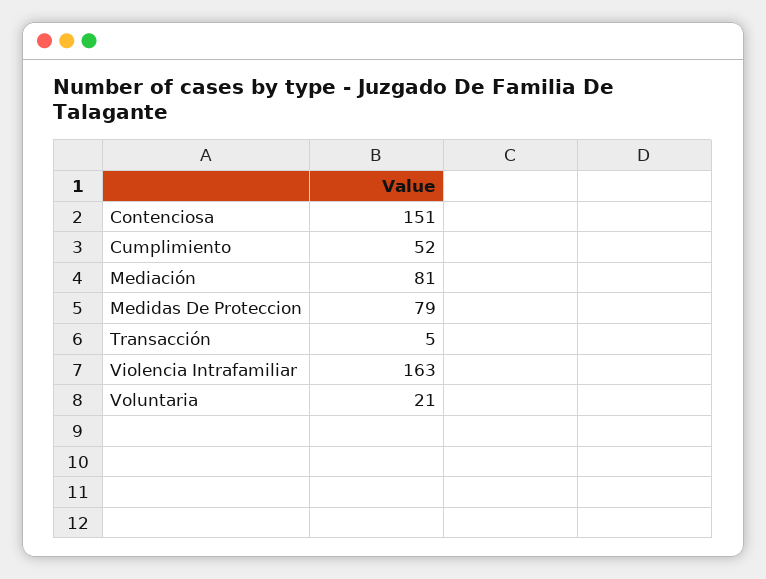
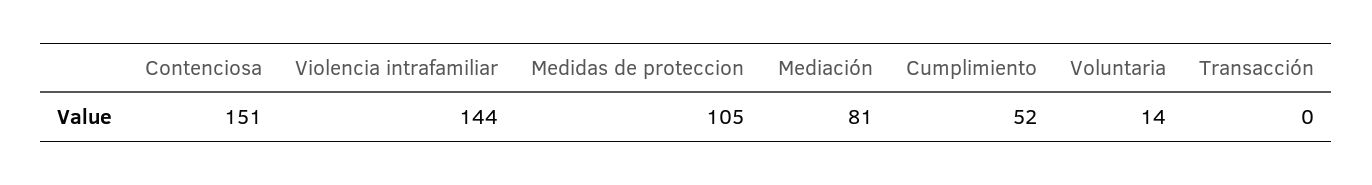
  {
    "Contenciosa": 151,
    "Cumplimiento": 52,
    "Mediación": 81,
-   "Medidas De Proteccion": 79,
+   "Medidas De Proteccion": 105,
-   "Transacción": 5,
+   "Transacción": 0,
-   "Violencia Intrafamiliar": 163,
+   "Violencia Intrafamiliar": 144,
-   "Voluntaria": 21
+   "Voluntaria": 14
  }

